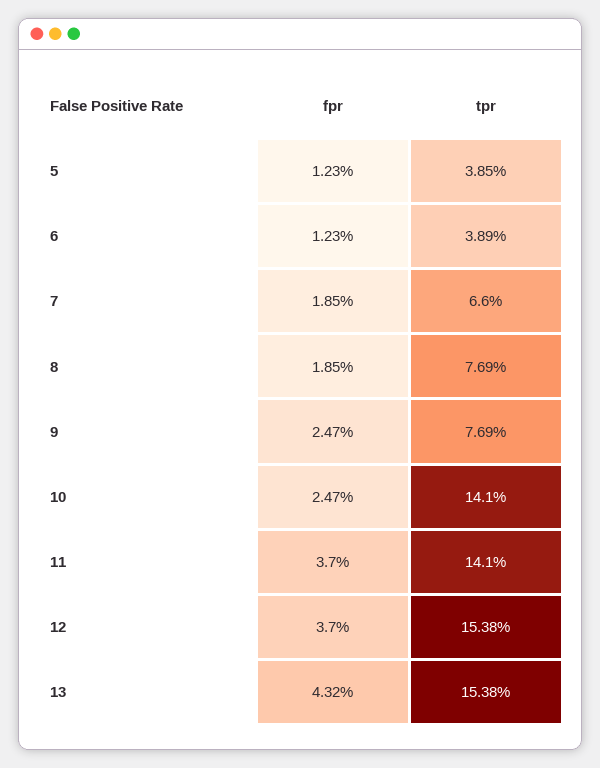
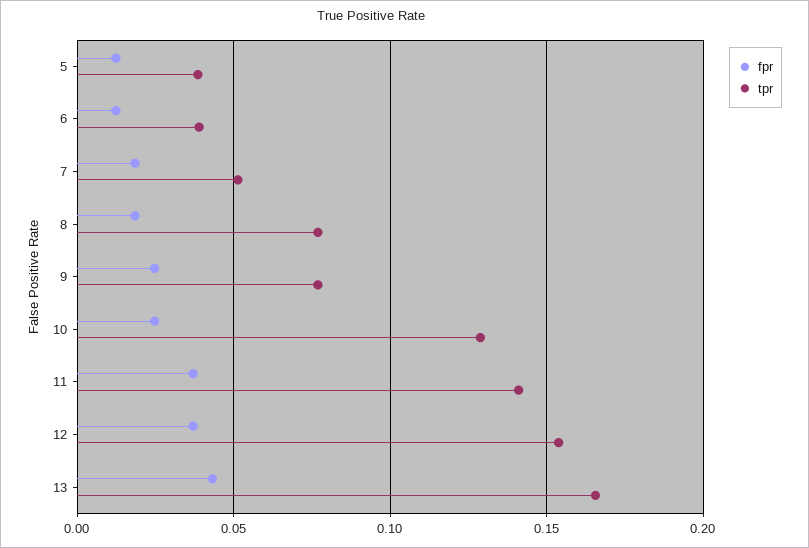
  {
    "fpr": {
      "5": 0.0123,
      "6": 0.0123,
      "7": 0.0185,
      "8": 0.0185,
      "9": 0.0247,
      "10": 0.0247,
      "11": 0.037,
      "12": 0.037,
      "13": 0.0432
    },
    "tpr": {
      "5": 0.0385,
      "6": 0.0389,
-     "7": 0.066,
+     "7": 0.05,
      "8": 0.0769,
      "9": 0.0769,
-     "10": 0.141,
+     "10": 0.13,
      "11": 0.141,
      "12": 0.1538,
-     "13": 0.1538
+     "13": 0.165
    }
  }

